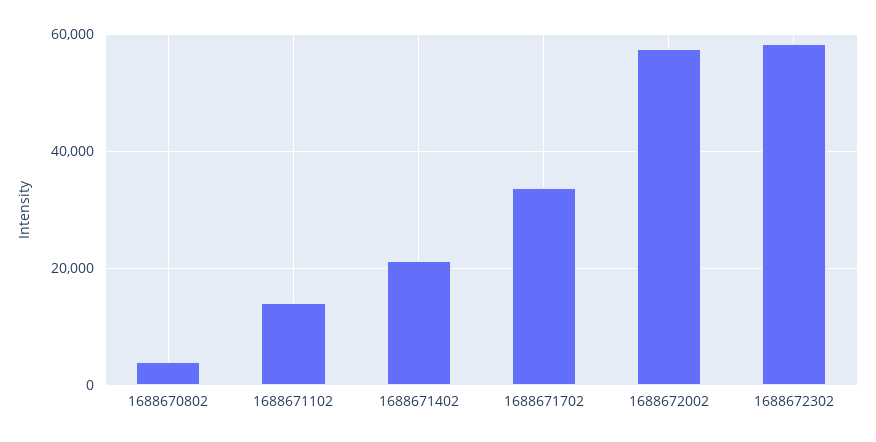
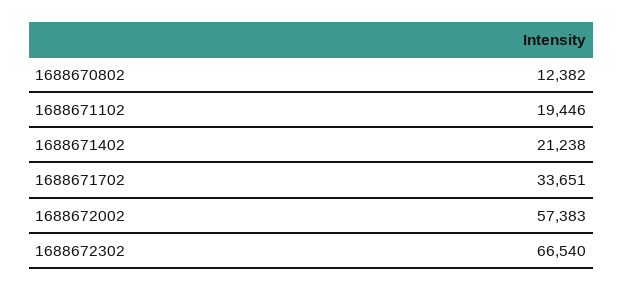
  {
-   "1688670802": 4000,
+   "1688670802": 12382,
-   "1688671102": 14000,
+   "1688671102": 19446,
    "1688671402": 21238,
    "1688671702": 33651,
    "1688672002": 57383,
-   "1688672302": 58000
+   "1688672302": 66540
  }

